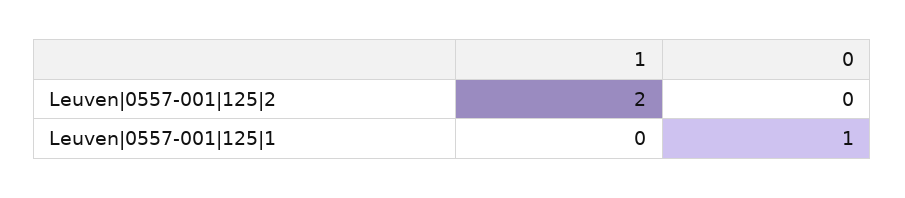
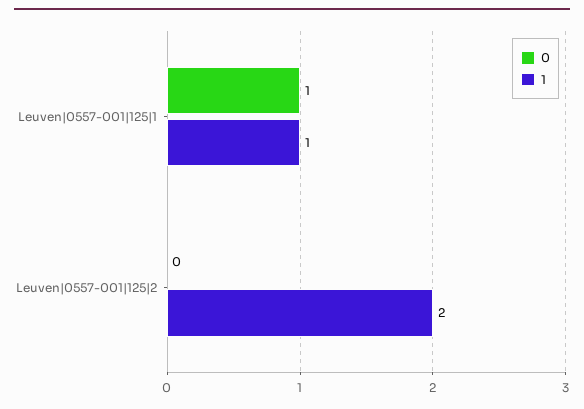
  {
    "1": {
      "Leuven|0557-001|125|2": 2,
-     "Leuven|0557-001|125|1": 0
+     "Leuven|0557-001|125|1": 1
    },
    "0": {
      "Leuven|0557-001|125|2": 0,
      "Leuven|0557-001|125|1": 1
    }
  }

